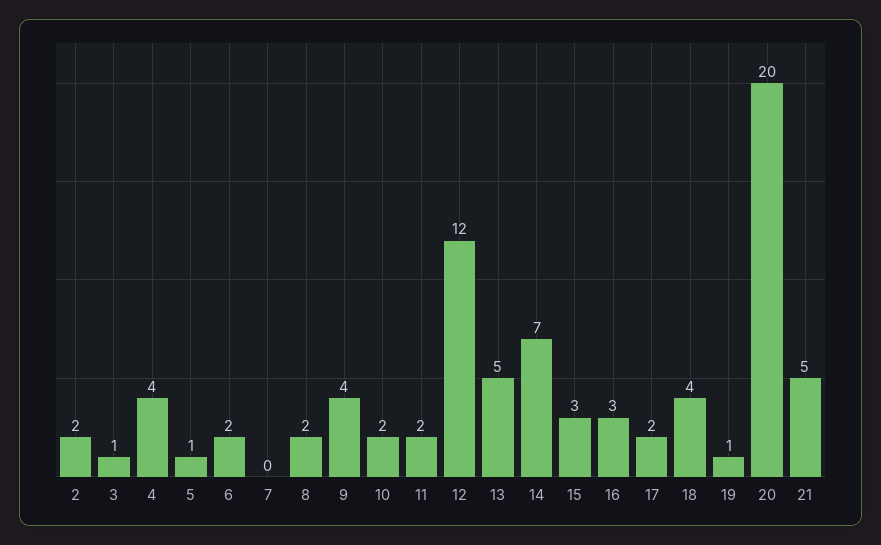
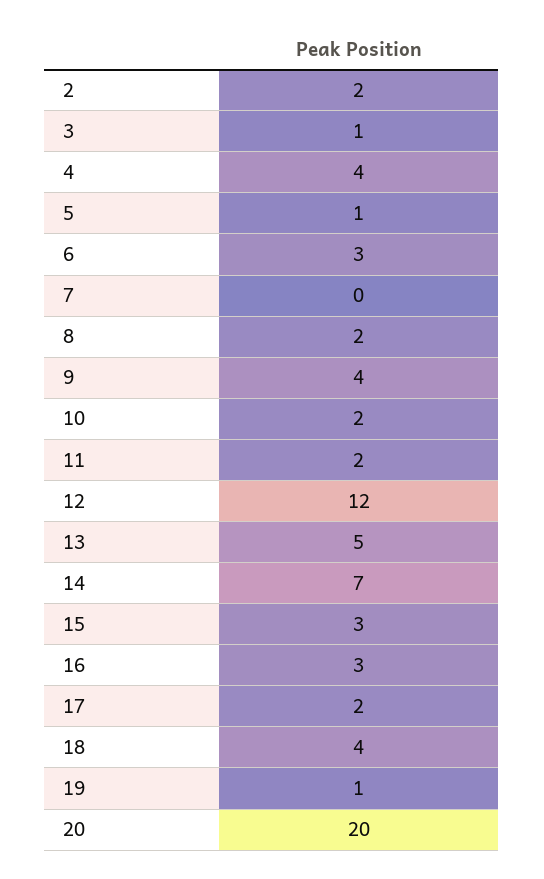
  {
    "2": 2,
    "3": 1,
    "4": 4,
    "5": 1,
-   "6": 2,
+   "6": 3,
    "7": 0,
    "8": 2,
    "9": 4,
    "10": 2,
    "11": 2,
    "12": 12,
    "13": 5,
    "14": 7,
    "15": 3,
    "16": 3,
    "17": 2,
    "18": 4,
    "19": 1,
-   "20": 20,
+   "20": 20
-   "21": 5
  }

